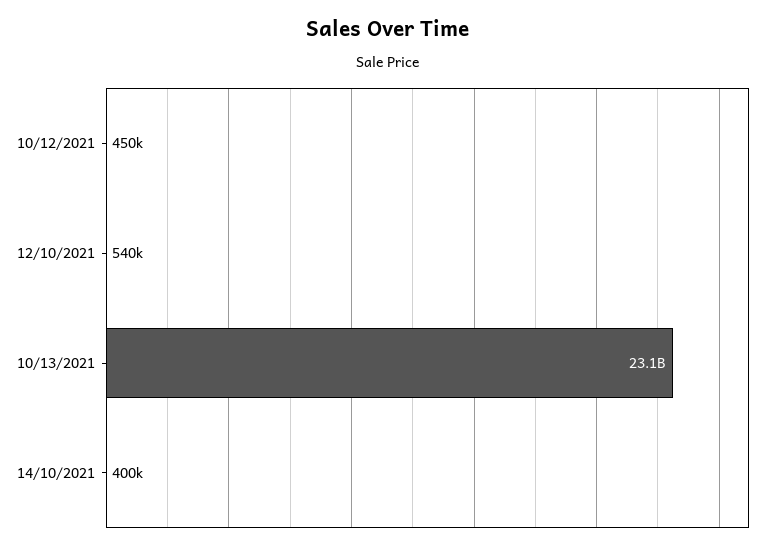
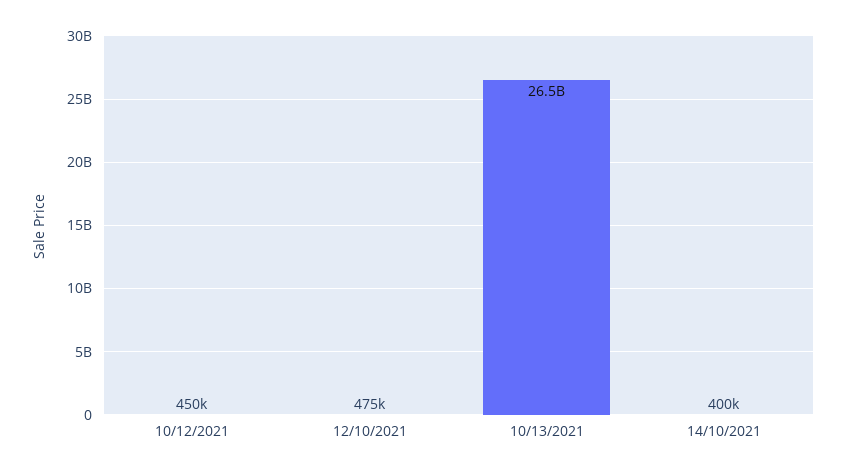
  {
    "10/12/2021": 450000,
-   "12/10/2021": 540000,
+   "12/10/2021": 475000,
-   "10/13/2021": 23100000000,
+   "10/13/2021": 26500000000,
    "14/10/2021": 400000
  }

